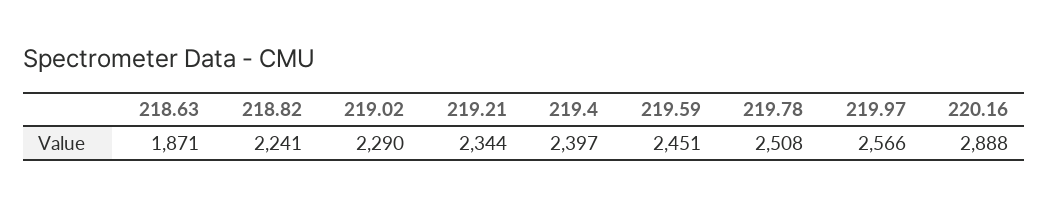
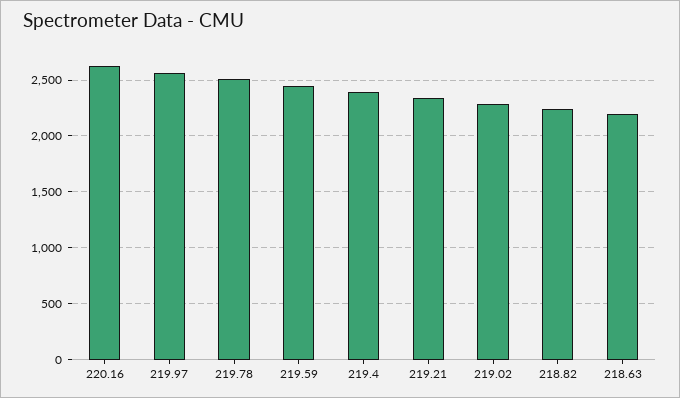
  {
-   "218.63": 1871,
+   "218.63": 2200,
    "218.82": 2241,
    "219.02": 2290,
    "219.21": 2344,
    "219.4": 2397,
    "219.59": 2451,
    "219.78": 2508,
    "219.97": 2566,
-   "220.16": 2888
+   "220.16": 2600
  }

